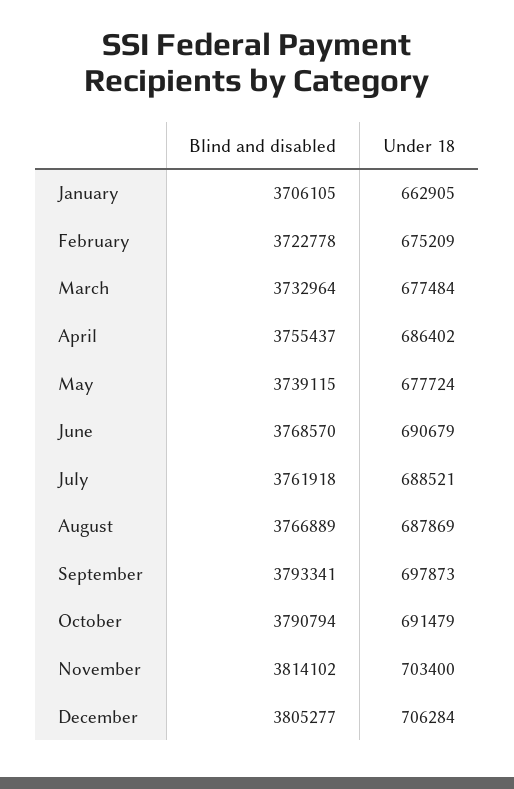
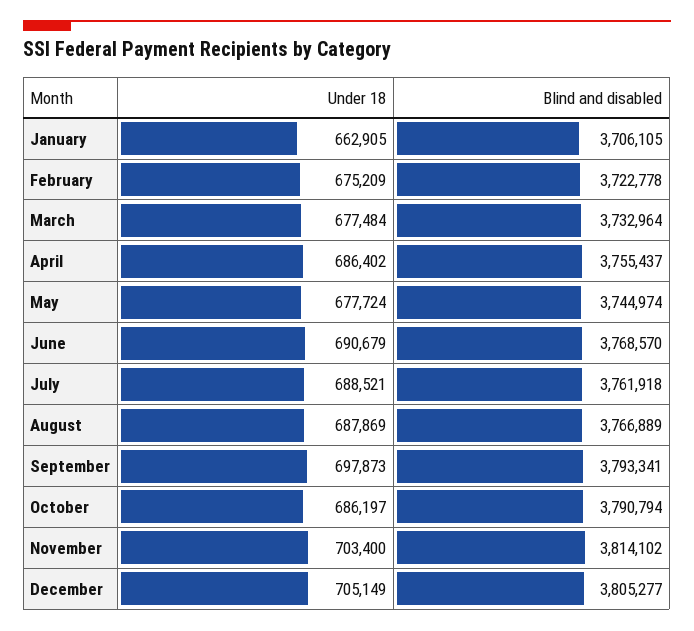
  {
    "Blind and disabled": {
      "January": 3706105,
      "February": 3722778,
      "March": 3732964,
      "April": 3755437,
-     "May": 3739115,
+     "May": 3744974,
      "June": 3768570,
      "July": 3761918,
      "August": 3766889,
      "September": 3793341,
      "October": 3790794,
      "November": 3814102,
      "December": 3805277
    },
    "Under 18": {
      "January": 662905,
      "February": 675209,
      "March": 677484,
      "April": 686402,
      "May": 677724,
      "June": 690679,
      "July": 688521,
      "August": 687869,
      "September": 697873,
-     "October": 691479,
+     "October": 686197,
      "November": 703400,
-     "December": 706284
+     "December": 705149
    }
  }

